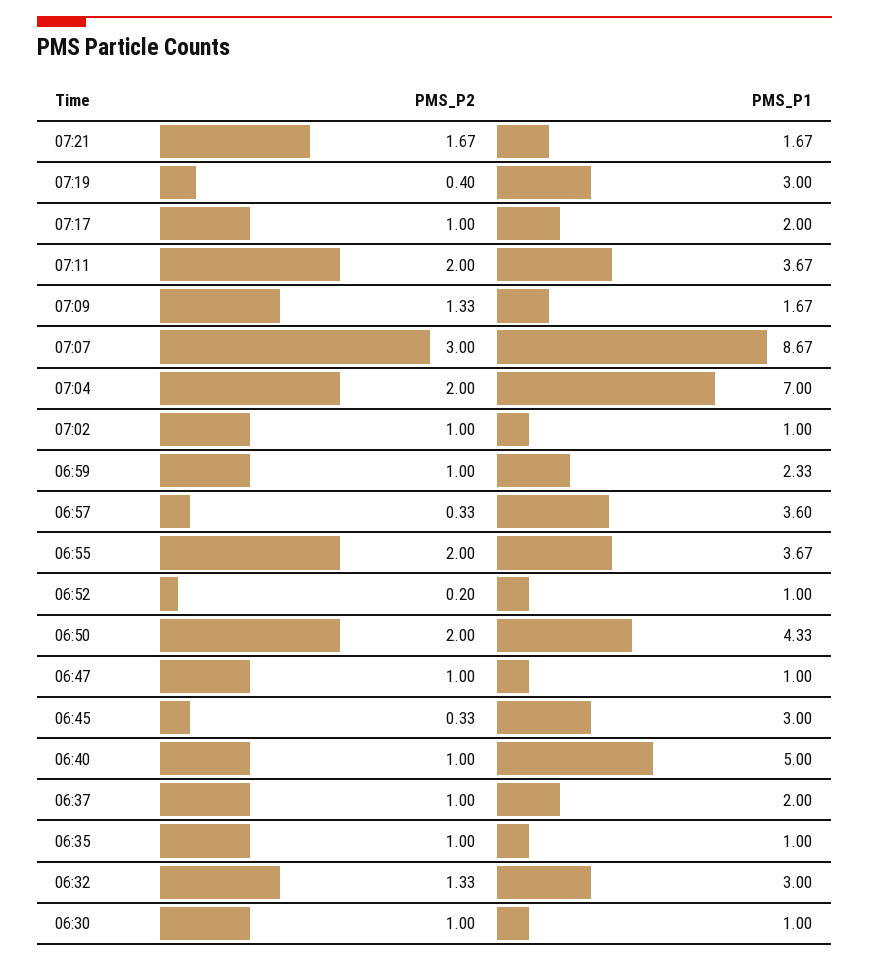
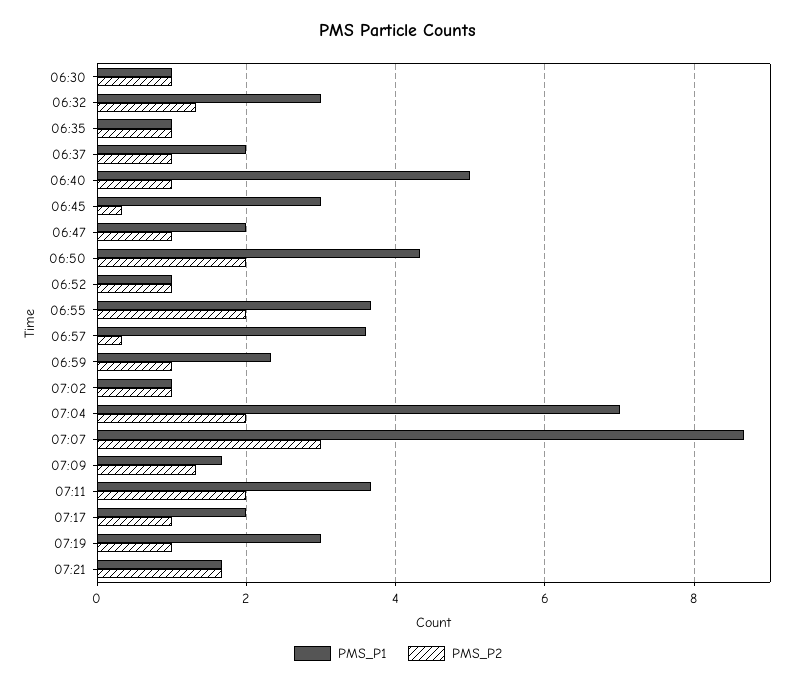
  {
    "PMS_P2": {
      "07:21": 1.67,
-     "07:19": 0.4,
+     "07:19": 1,
      "07:17": 1,
      "07:11": 2,
      "07:09": 1.33,
      "07:07": 3,
      "07:04": 2,
      "07:02": 1,
      "06:59": 1,
      "06:57": 0.33,
      "06:55": 2,
-     "06:52": 0.2,
+     "06:52": 1,
      "06:50": 2,
      "06:47": 1,
      "06:45": 0.33,
      "06:40": 1,
      "06:37": 1,
      "06:35": 1,
      "06:32": 1.33,
      "06:30": 1
    },
    "PMS_P1": {
      "07:21": 1.67,
      "07:19": 3,
      "07:17": 2,
      "07:11": 3.67,
      "07:09": 1.67,
      "07:07": 8.67,
      "07:04": 7,
      "07:02": 1,
      "06:59": 2.33,
      "06:57": 3.6,
      "06:55": 3.67,
      "06:52": 1,
      "06:50": 4.33,
-     "06:47": 1,
+     "06:47": 2,
      "06:45": 3,
      "06:40": 5,
      "06:37": 2,
      "06:35": 1,
      "06:32": 3,
      "06:30": 1
    }
  }

